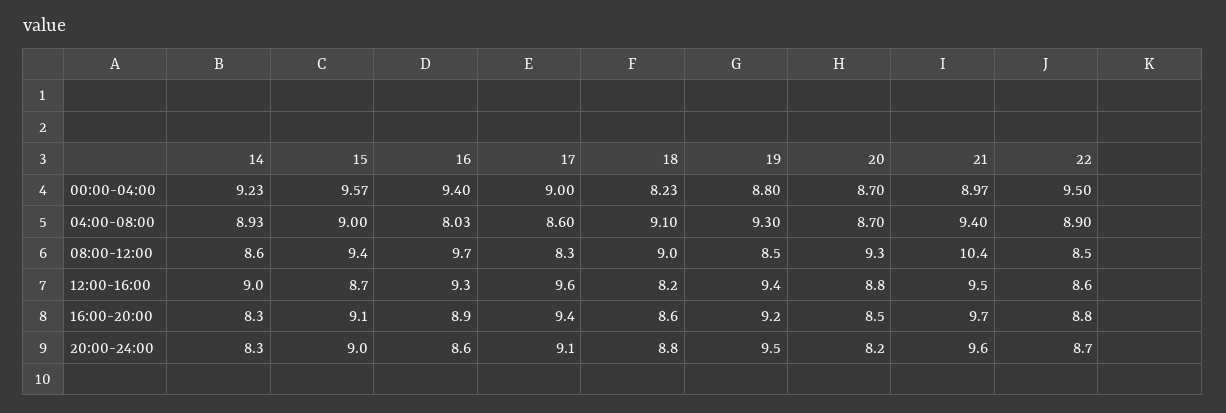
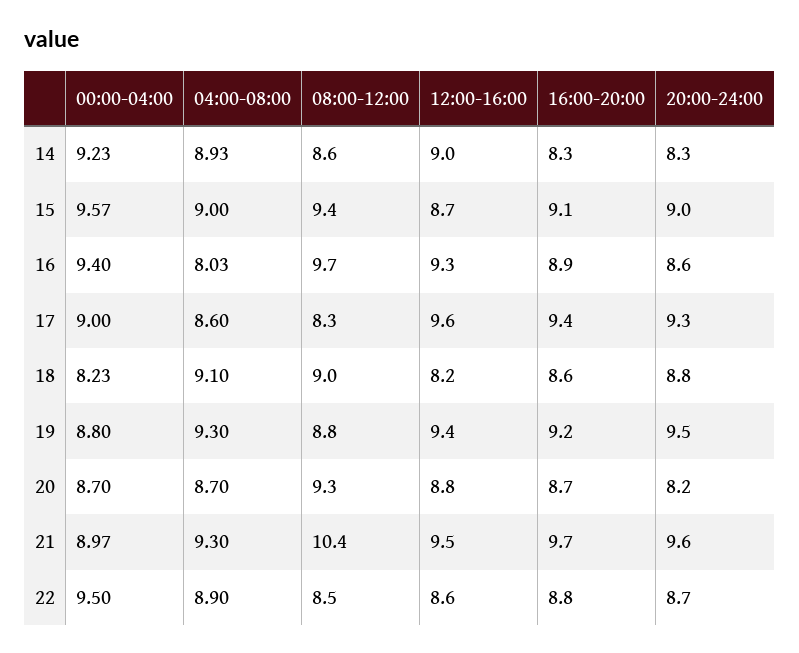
  {
    "14": {
      "00:00-04:00": 9.23,
      "04:00-08:00": 8.93,
      "08:00-12:00": 8.6,
      "12:00-16:00": 9,
      "16:00-20:00": 8.3,
      "20:00-24:00": 8.3
    },
    "15": {
      "00:00-04:00": 9.57,
      "04:00-08:00": 9,
      "08:00-12:00": 9.4,
      "12:00-16:00": 8.7,
      "16:00-20:00": 9.1,
      "20:00-24:00": 9
    },
    "16": {
      "00:00-04:00": 9.4,
      "04:00-08:00": 8.03,
      "08:00-12:00": 9.7,
      "12:00-16:00": 9.3,
      "16:00-20:00": 8.9,
      "20:00-24:00": 8.6
    },
    "17": {
      "00:00-04:00": 9,
      "04:00-08:00": 8.6,
      "08:00-12:00": 8.3,
      "12:00-16:00": 9.6,
      "16:00-20:00": 9.4,
-     "20:00-24:00": 9.1
+     "20:00-24:00": 9.3
    },
    "18": {
      "00:00-04:00": 8.23,
      "04:00-08:00": 9.1,
      "08:00-12:00": 9,
      "12:00-16:00": 8.2,
      "16:00-20:00": 8.6,
      "20:00-24:00": 8.8
    },
    "19": {
      "00:00-04:00": 8.8,
      "04:00-08:00": 9.3,
-     "08:00-12:00": 8.5,
+     "08:00-12:00": 8.8,
      "12:00-16:00": 9.4,
      "16:00-20:00": 9.2,
      "20:00-24:00": 9.5
    },
    "20": {
      "00:00-04:00": 8.7,
      "04:00-08:00": 8.7,
      "08:00-12:00": 9.3,
      "12:00-16:00": 8.8,
-     "16:00-20:00": 8.5,
+     "16:00-20:00": 8.7,
      "20:00-24:00": 8.2
    },
    "21": {
      "00:00-04:00": 8.97,
-     "04:00-08:00": 9.4,
+     "04:00-08:00": 9.3,
      "08:00-12:00": 10.4,
      "12:00-16:00": 9.5,
      "16:00-20:00": 9.7,
      "20:00-24:00": 9.6
    },
    "22": {
      "00:00-04:00": 9.5,
      "04:00-08:00": 8.9,
      "08:00-12:00": 8.5,
      "12:00-16:00": 8.6,
      "16:00-20:00": 8.8,
      "20:00-24:00": 8.7
    }
  }

